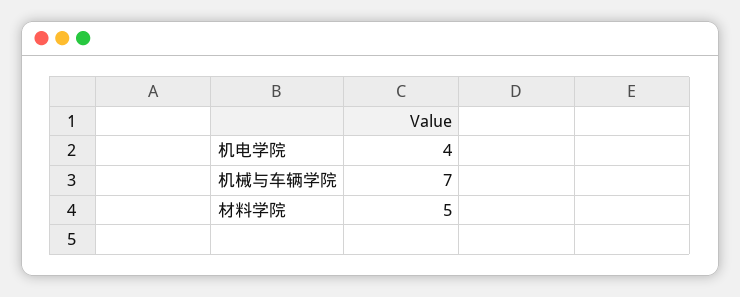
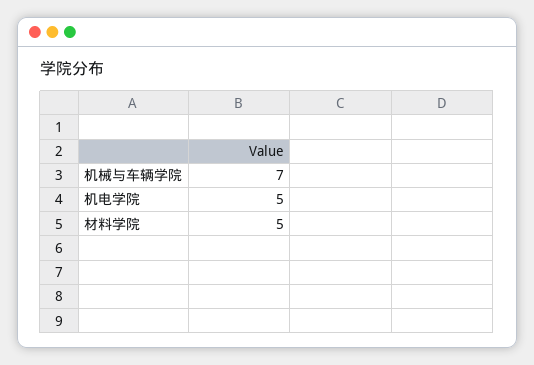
  {
-   "机电学院": 4,
+   "机电学院": 5,
    "机械与车辆学院": 7,
    "材料学院": 5
  }

